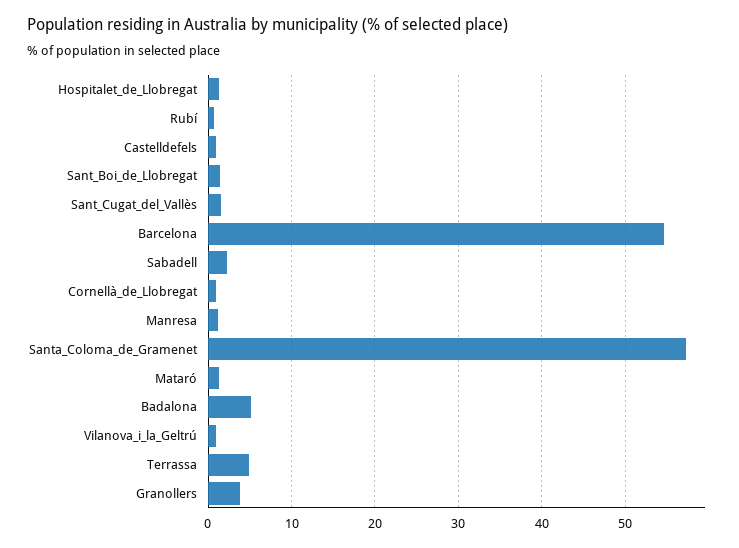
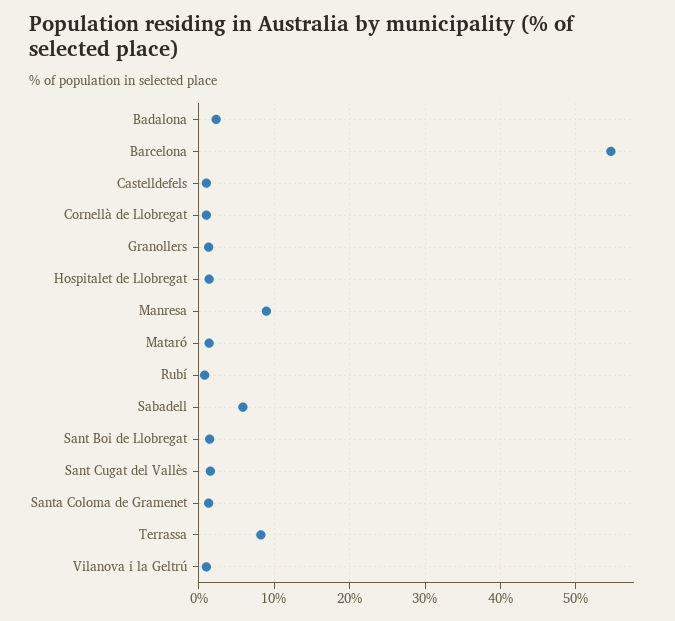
  {
    "Hospitalet_de_Llobregat": 1,
    "Rubí": 1,
    "Castelldefels": 1,
    "Sant_Boi_de_Llobregat": 1,
    "Sant_Cugat_del_Vallès": 2,
    "Barcelona": 55,
-   "Sabadell": 2,
+   "Sabadell": 6,
    "Cornellà_de_Llobregat": 1,
-   "Manresa": 1,
+   "Manresa": 9,
-   "Santa_Coloma_de_Gramenet": 57,
+   "Santa_Coloma_de_Gramenet": 1,
    "Mataró": 1,
-   "Badalona": 5,
+   "Badalona": 2,
    "Vilanova_i_la_Geltrú": 1,
-   "Terrassa": 5,
+   "Terrassa": 8,
-   "Granollers": 4
+   "Granollers": 1
  }

